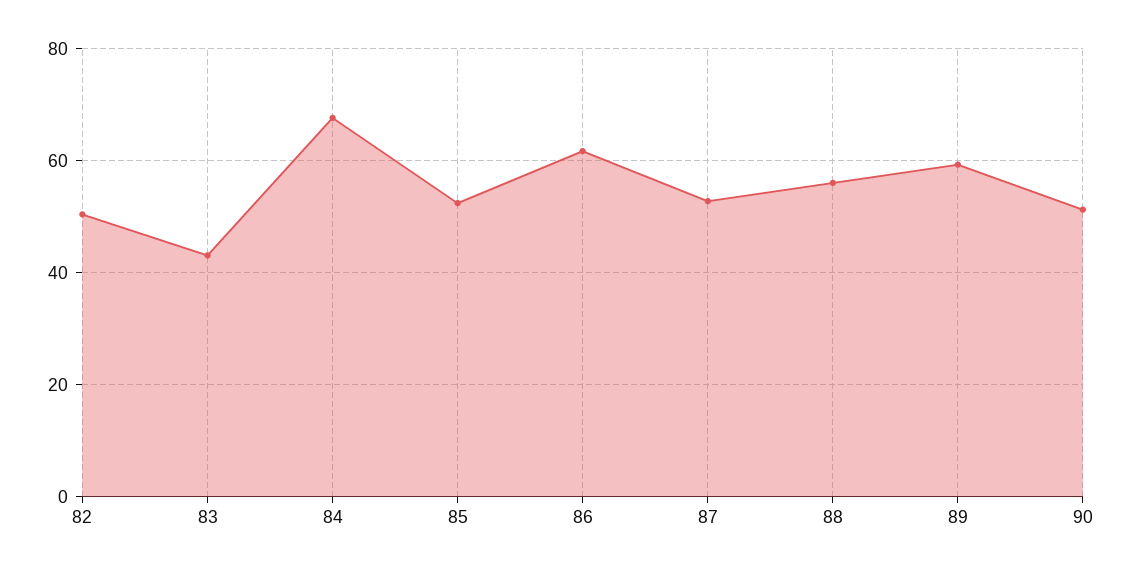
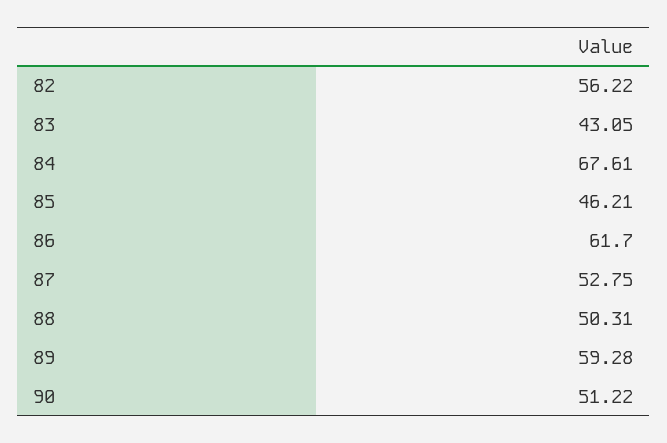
  {
-   "82": 50,
+   "82": 56.22,
    "83": 43.05,
    "84": 67.61,
-   "85": 52,
+   "85": 46.21,
    "86": 61.7,
    "87": 52.75,
-   "88": 56,
+   "88": 50.31,
    "89": 59.28,
    "90": 51.22
  }

